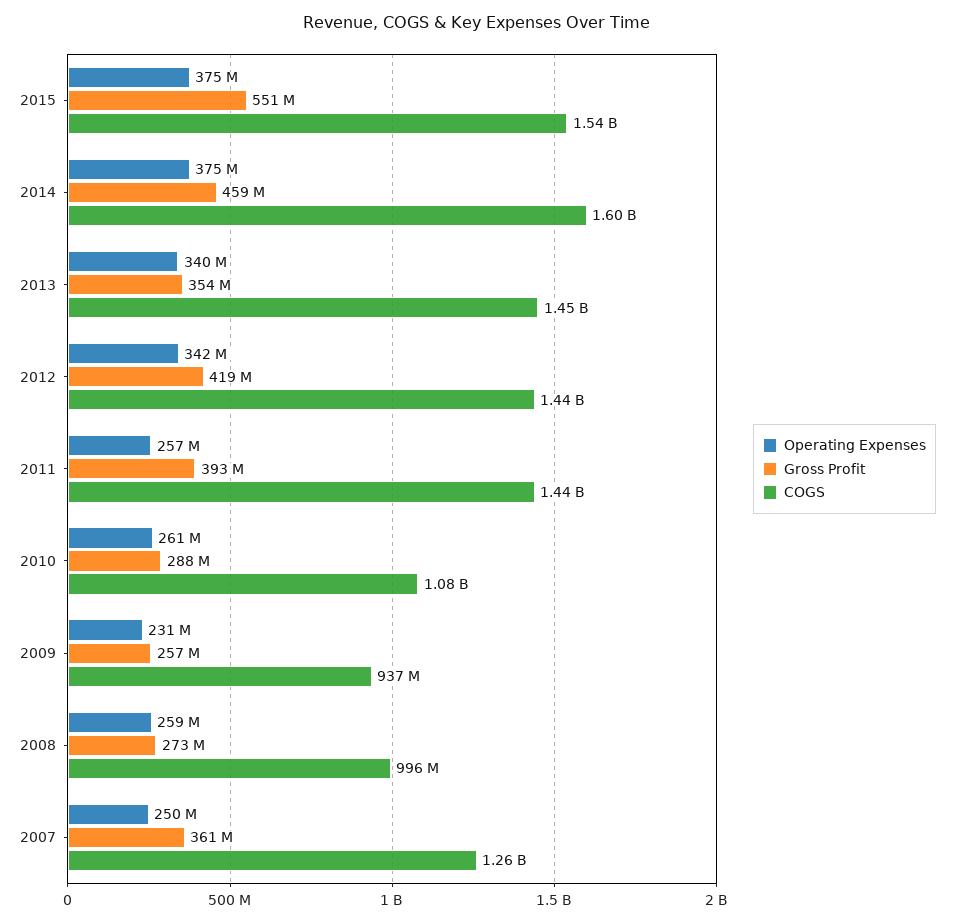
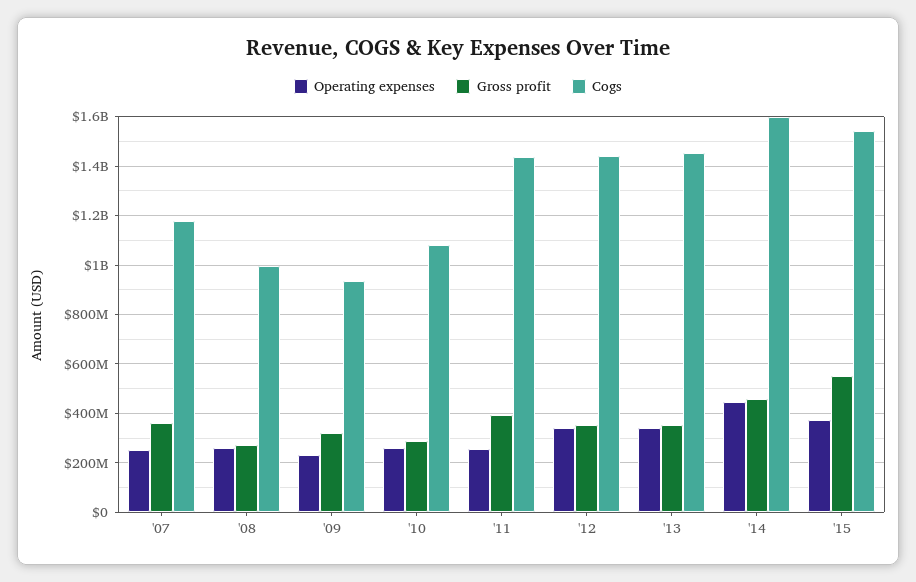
  {
    "Operating Expenses": {
      "2015": 375000000,
-     "2014": 375000000,
+     "2014": 450000000,
      "2013": 340000000,
      "2012": 342000000,
      "2011": 257000000,
      "2010": 261000000,
      "2009": 231000000,
      "2008": 259000000,
      "2007": 250000000
    },
    "Gross Profit": {
      "2015": 551000000,
      "2014": 459000000,
      "2013": 354000000,
-     "2012": 419000000,
+     "2012": 350000000,
      "2011": 393000000,
      "2010": 288000000,
-     "2009": 257000000,
+     "2009": 325000000,
      "2008": 273000000,
      "2007": 361000000
    },
    "COGS": {
      "2015": 1540000000,
      "2014": 1600000000,
      "2013": 1450000000,
      "2012": 1440000000,
      "2011": 1440000000,
      "2010": 1080000000,
      "2009": 937000000,
      "2008": 996000000,
-     "2007": 1260000000
+     "2007": 1175000000
    }
  }

